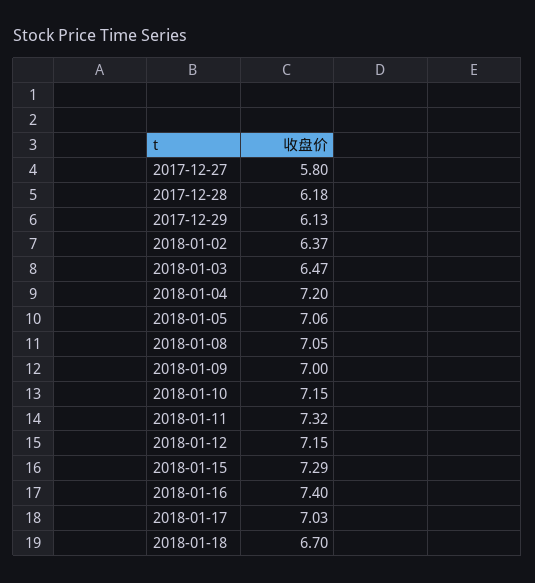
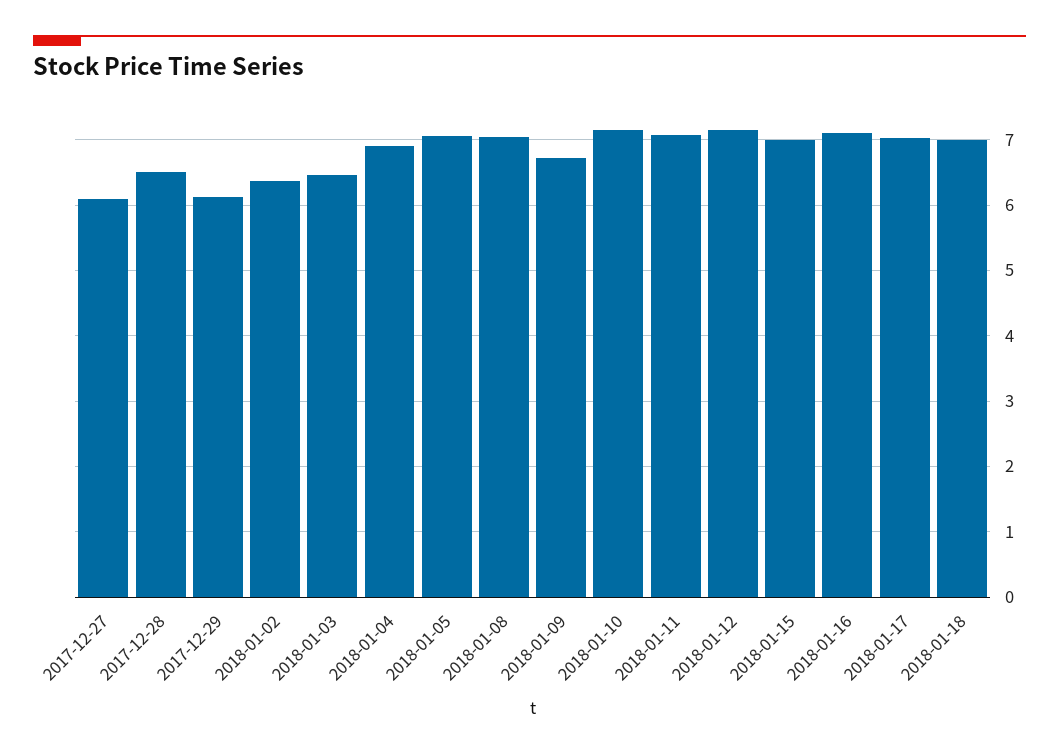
  {
-   "2017-12-27": 5.8,
+   "2017-12-27": 6.1,
-   "2017-12-28": 6.18,
+   "2017-12-28": 6.5,
    "2017-12-29": 6.13,
    "2018-01-02": 6.37,
    "2018-01-03": 6.47,
-   "2018-01-04": 7.2,
+   "2018-01-04": 6.9,
    "2018-01-05": 7.06,
    "2018-01-08": 7.05,
-   "2018-01-09": 7,
+   "2018-01-09": 6.7,
    "2018-01-10": 7.15,
-   "2018-01-11": 7.32,
+   "2018-01-11": 7.1,
    "2018-01-12": 7.15,
-   "2018-01-15": 7.29,
+   "2018-01-15": 7,
-   "2018-01-16": 7.4,
+   "2018-01-16": 7.1,
    "2018-01-17": 7.03,
-   "2018-01-18": 6.7
+   "2018-01-18": 7
  }

